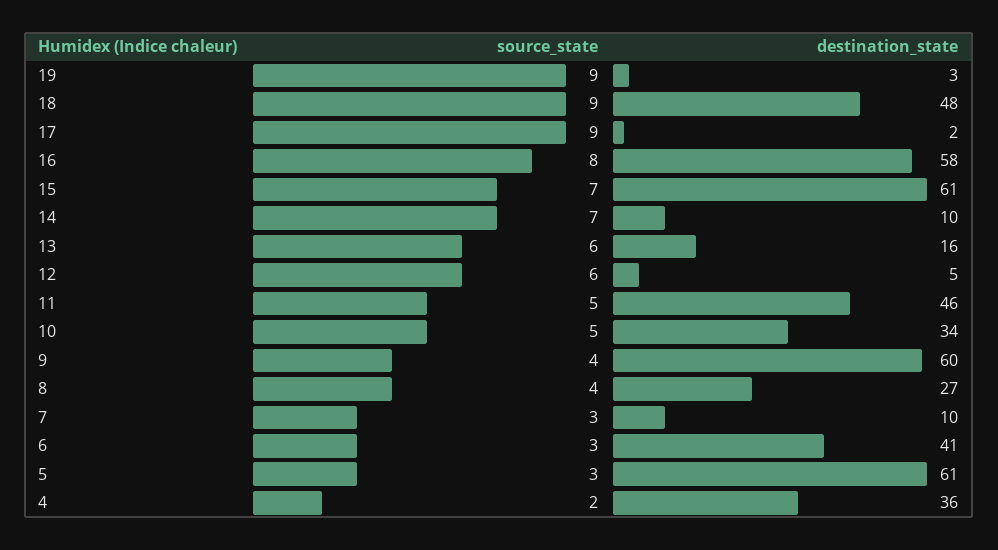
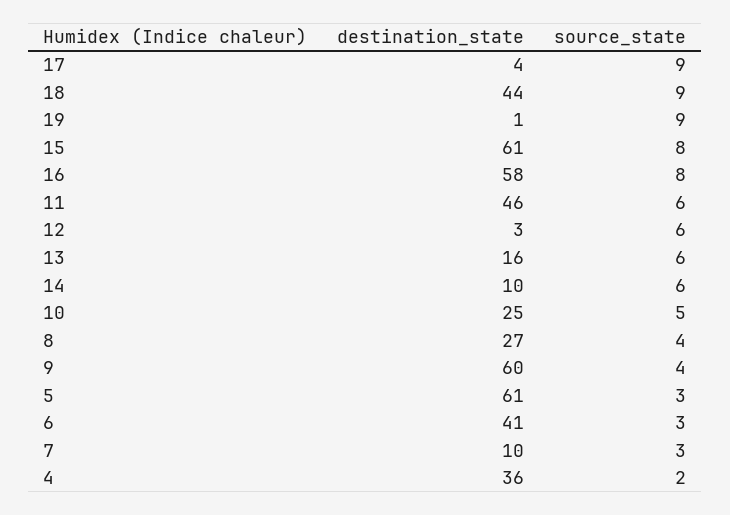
  {
    "source_state": {
      "19": 9,
      "18": 9,
      "17": 9,
      "16": 8,
-     "15": 7,
+     "15": 8,
-     "14": 7,
+     "14": 6,
      "13": 6,
      "12": 6,
-     "11": 5,
+     "11": 6,
      "10": 5,
      "9": 4,
      "8": 4,
      "7": 3,
      "6": 3,
      "5": 3,
      "4": 2
    },
    "destination_state": {
-     "19": 3,
+     "19": 1,
-     "18": 48,
+     "18": 44,
-     "17": 2,
+     "17": 4,
      "16": 58,
      "15": 61,
      "14": 10,
      "13": 16,
-     "12": 5,
+     "12": 3,
      "11": 46,
-     "10": 34,
+     "10": 25,
      "9": 60,
      "8": 27,
      "7": 10,
      "6": 41,
      "5": 61,
      "4": 36
    }
  }

